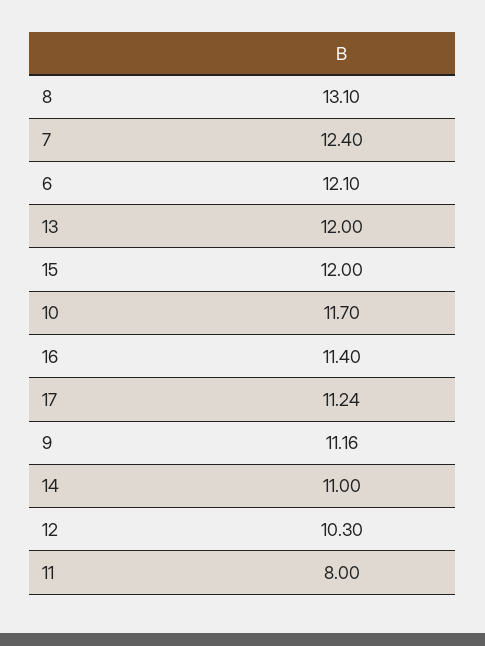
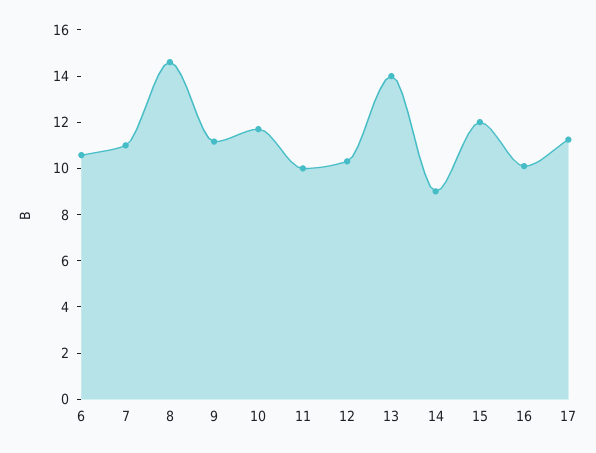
  {
-   "8": 13.1,
+   "8": 14.5,
-   "7": 12.4,
+   "7": 11,
-   "6": 12.1,
+   "6": 10.5,
-   "13": 12,
+   "13": 14,
    "15": 12,
    "10": 11.7,
-   "16": 11.4,
+   "16": 10,
    "17": 11.24,
    "9": 11.16,
-   "14": 11,
+   "14": 9,
    "12": 10.3,
-   "11": 8
+   "11": 10
  }

